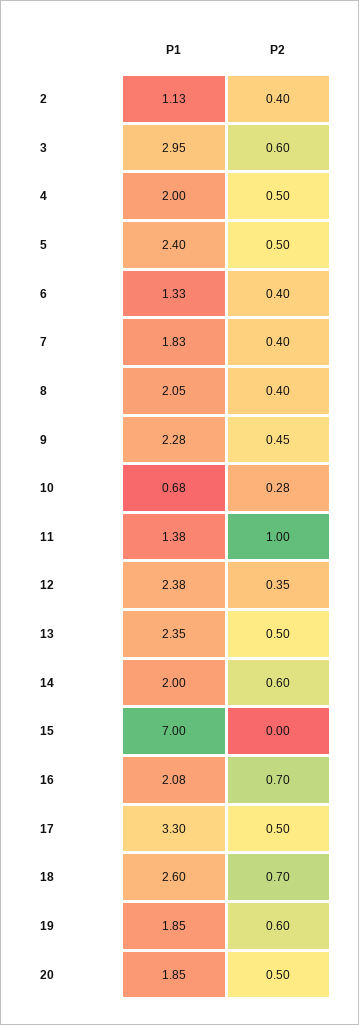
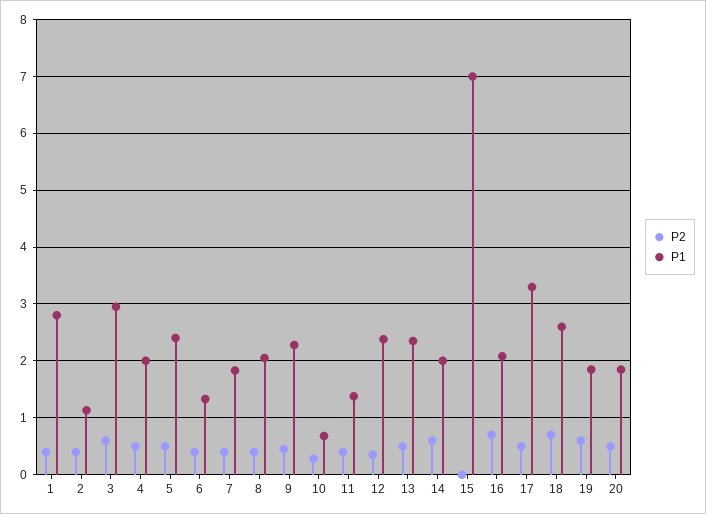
  {
    "P1": {
      "2": 1.13,
      "3": 2.95,
      "4": 2,
      "5": 2.4,
      "6": 1.33,
      "7": 1.83,
      "8": 2.05,
      "9": 2.28,
      "10": 0.68,
      "11": 1.38,
      "12": 2.38,
      "13": 2.35,
      "14": 2,
      "15": 7,
      "16": 2.08,
      "17": 3.3,
      "18": 2.6,
      "19": 1.85,
-     "20": 1.85
+     "20": 1.85,
+     "1": 2.8
    },
    "P2": {
      "2": 0.4,
      "3": 0.6,
      "4": 0.5,
      "5": 0.5,
      "6": 0.4,
      "7": 0.4,
      "8": 0.4,
      "9": 0.45,
      "10": 0.28,
-     "11": 1,
+     "11": 0.4,
      "12": 0.35,
      "13": 0.5,
      "14": 0.6,
      "15": 0,
      "16": 0.7,
      "17": 0.5,
      "18": 0.7,
      "19": 0.6,
-     "20": 0.5
+     "20": 0.5,
+     "1": 0.4
    }
  }

